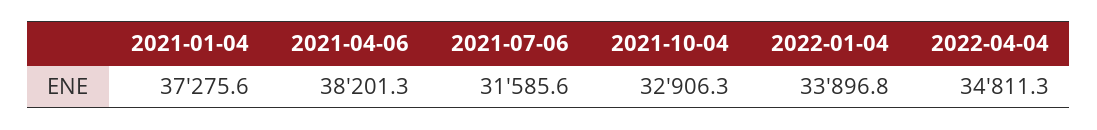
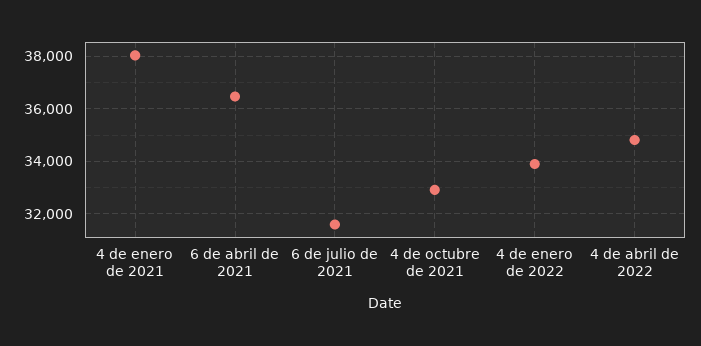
  {
-   "2021-01-04": 37275.6,
+   "2021-01-04": 38000,
-   "2021-04-06": 38201.3,
+   "2021-04-06": 36500,
    "2021-07-06": 31585.6,
    "2021-10-04": 32906.3,
    "2022-01-04": 33896.8,
    "2022-04-04": 34811.3
  }

